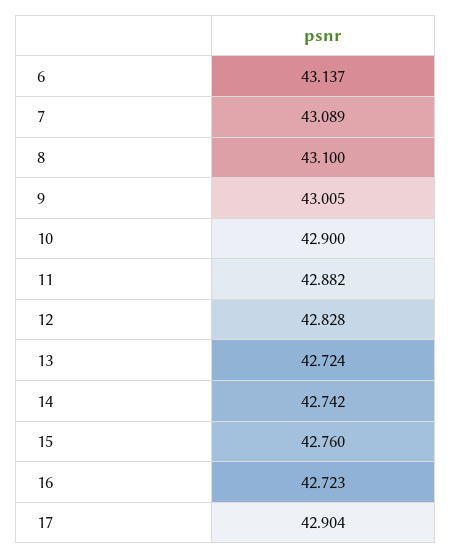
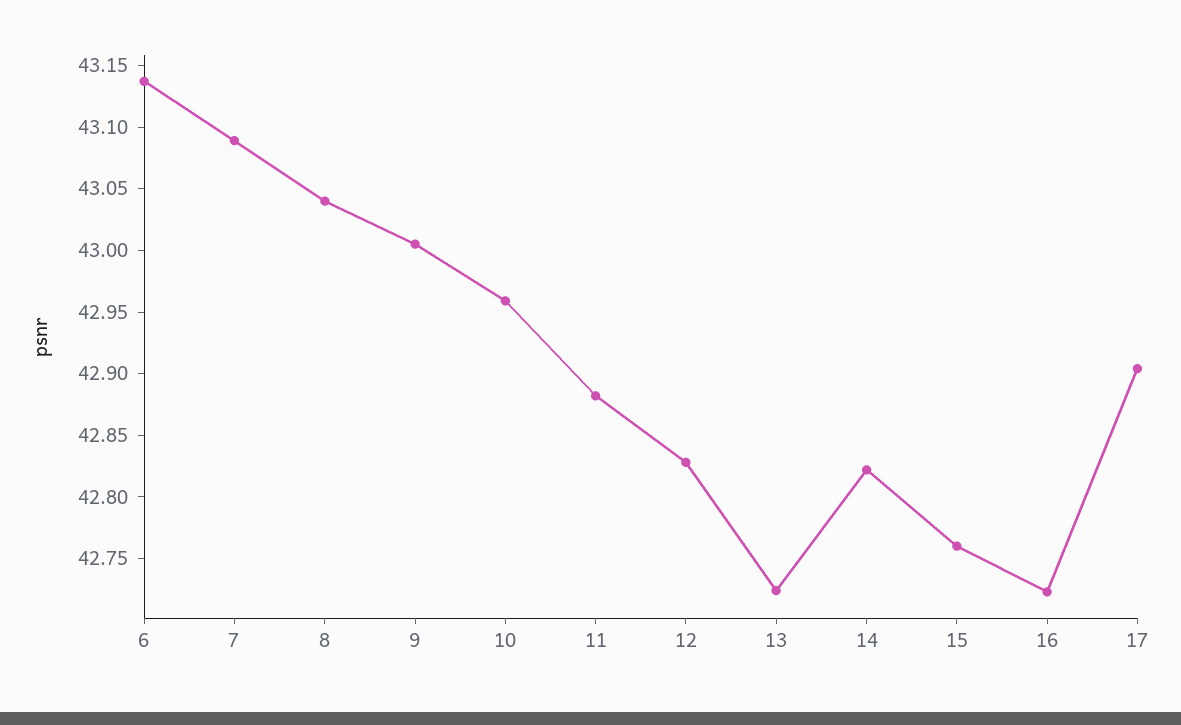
  {
    "6": 43.137,
    "7": 43.089,
-   "8": 43.1,
+   "8": 43.04,
    "9": 43.005,
-   "10": 42.9,
+   "10": 42.96,
    "11": 42.882,
    "12": 42.828,
    "13": 42.724,
-   "14": 42.742,
+   "14": 42.82,
    "15": 42.76,
    "16": 42.723,
    "17": 42.904
  }

